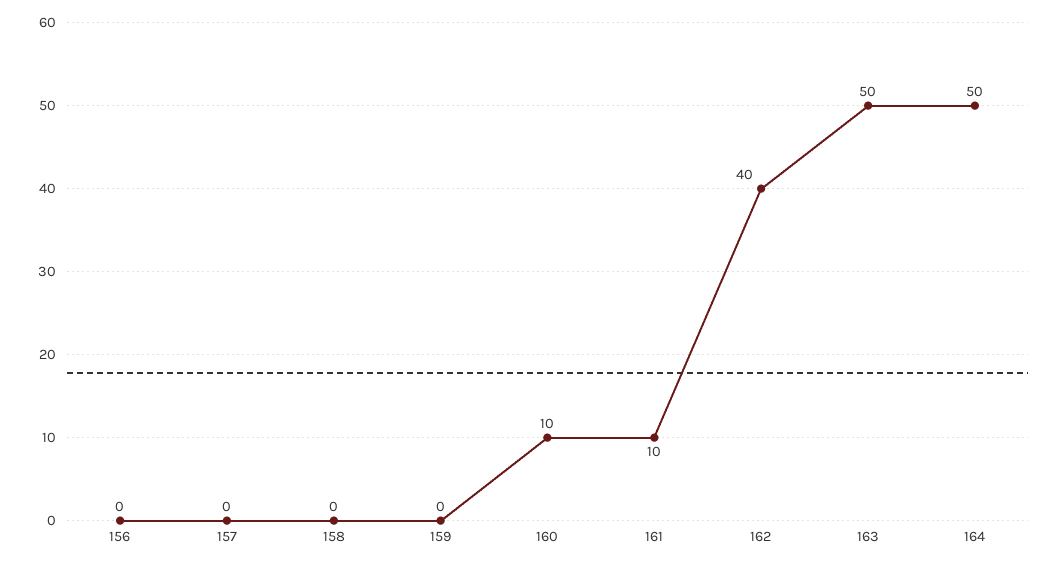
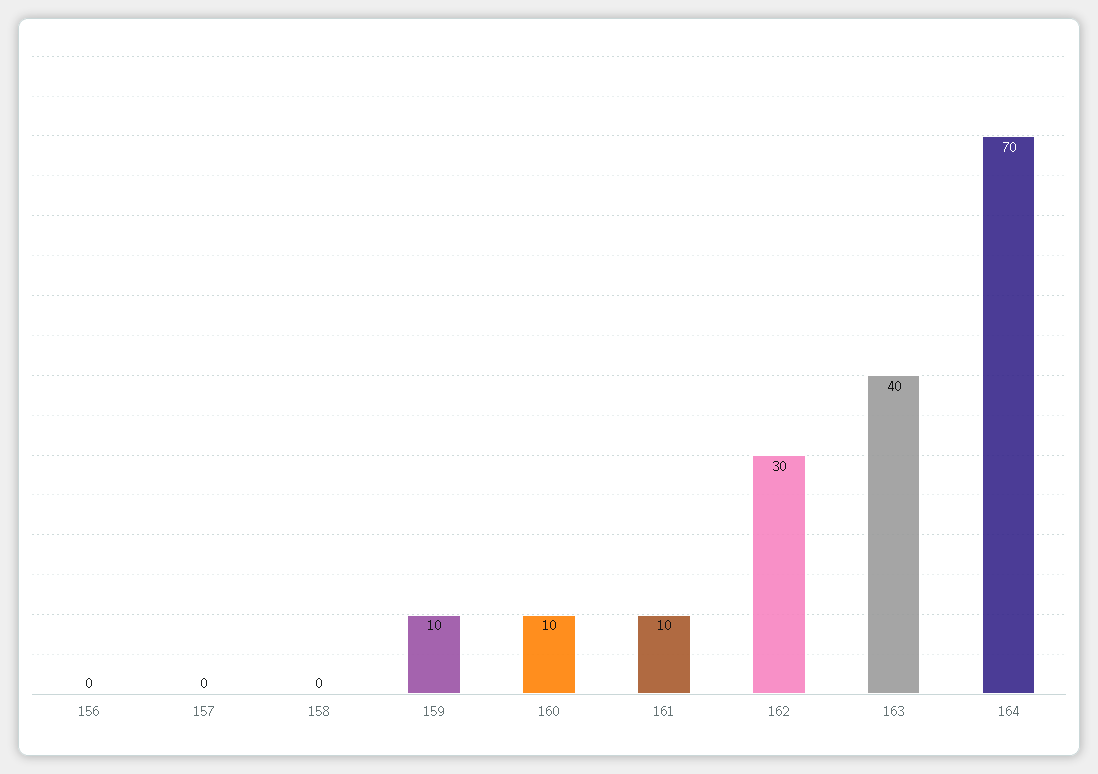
  {
    "156": 0,
    "157": 0,
    "158": 0,
-   "159": 0,
+   "159": 10,
    "160": 10,
    "161": 10,
-   "162": 40,
+   "162": 30,
-   "163": 50,
+   "163": 40,
-   "164": 50
+   "164": 70
  }

